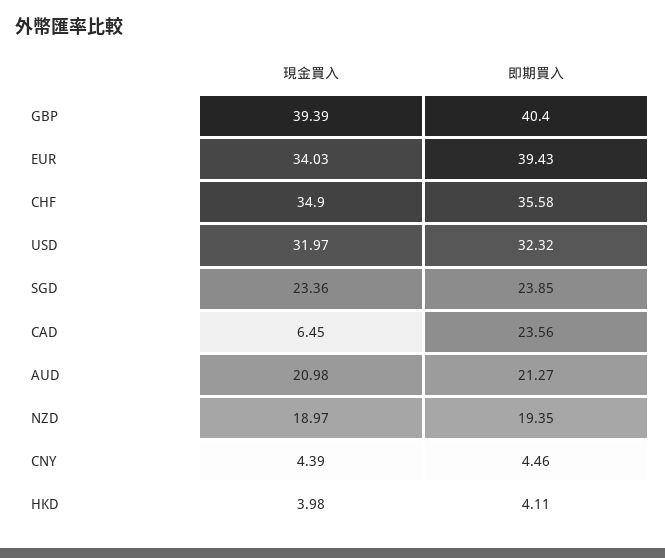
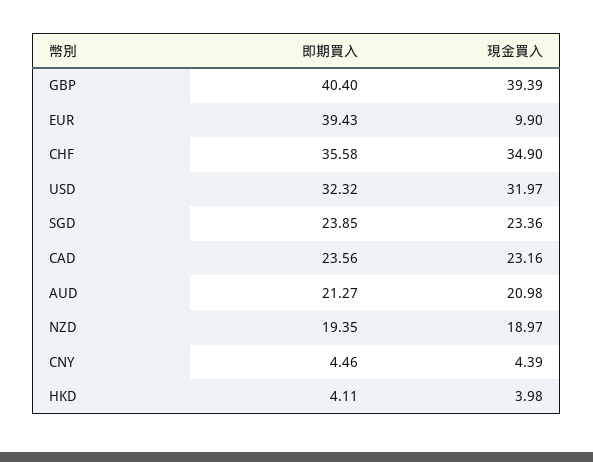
  {
    "現金買入": {
      "GBP": 39.39,
-     "EUR": 34.03,
+     "EUR": 9.9,
      "CHF": 34.9,
      "USD": 31.97,
      "SGD": 23.36,
-     "CAD": 6.45,
+     "CAD": 23.16,
      "AUD": 20.98,
      "NZD": 18.97,
      "CNY": 4.39,
      "HKD": 3.98
    },
    "即期買入": {
      "GBP": 40.4,
      "EUR": 39.43,
      "CHF": 35.58,
      "USD": 32.32,
      "SGD": 23.85,
      "CAD": 23.56,
      "AUD": 21.27,
      "NZD": 19.35,
      "CNY": 4.46,
      "HKD": 4.11
    }
  }

